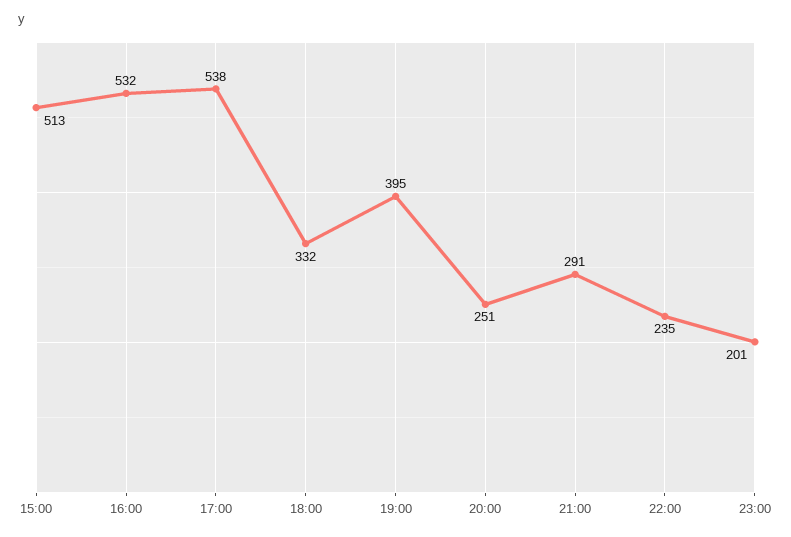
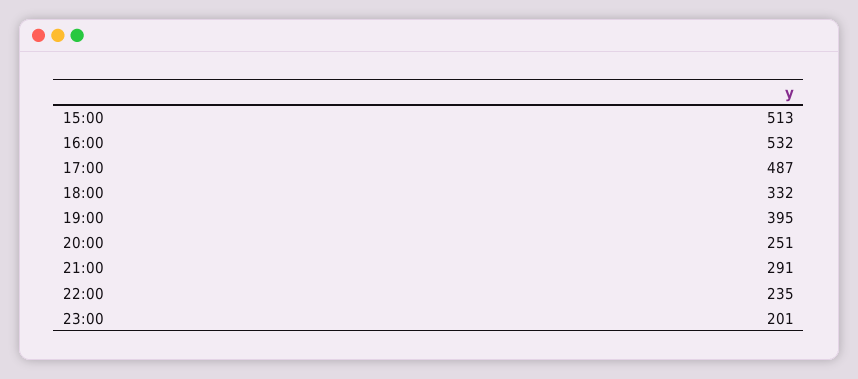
  {
    "15:00": 513,
    "16:00": 532,
-   "17:00": 538,
+   "17:00": 487,
    "18:00": 332,
    "19:00": 395,
    "20:00": 251,
    "21:00": 291,
    "22:00": 235,
    "23:00": 201
  }

